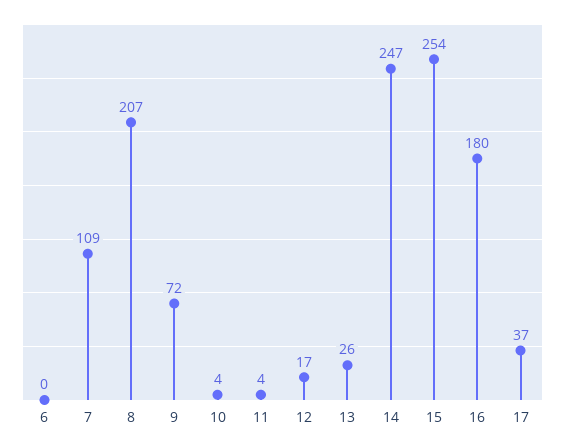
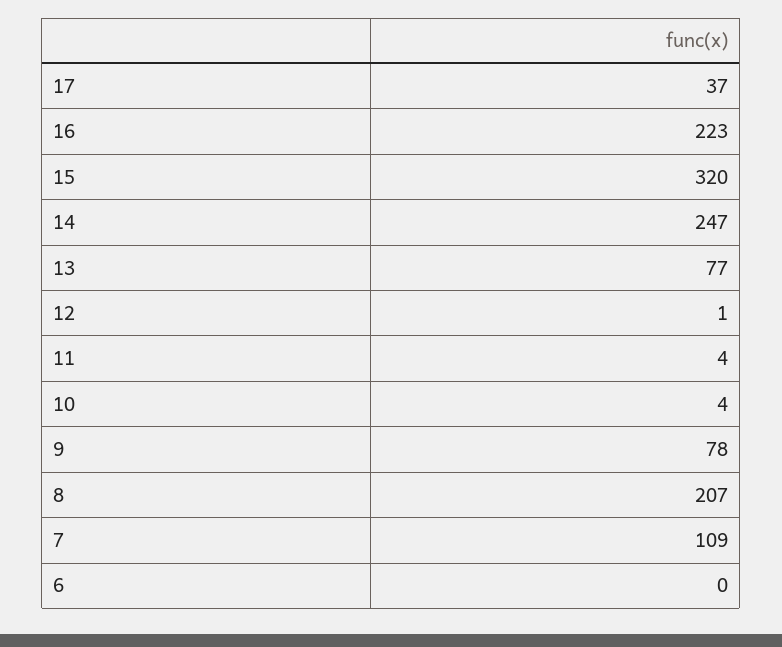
  {
    "6": 0,
    "7": 109,
    "8": 207,
-   "9": 72,
+   "9": 78,
    "10": 4,
    "11": 4,
-   "12": 17,
+   "12": 1,
-   "13": 26,
+   "13": 77,
    "14": 247,
-   "15": 254,
+   "15": 320,
-   "16": 180,
+   "16": 223,
    "17": 37
  }

